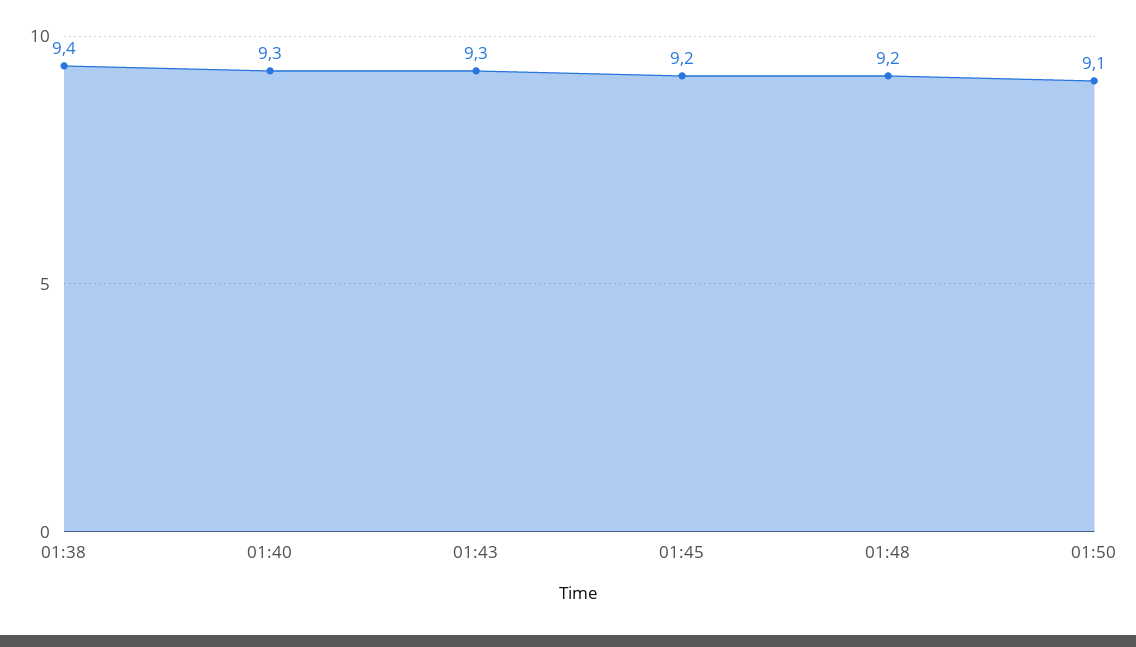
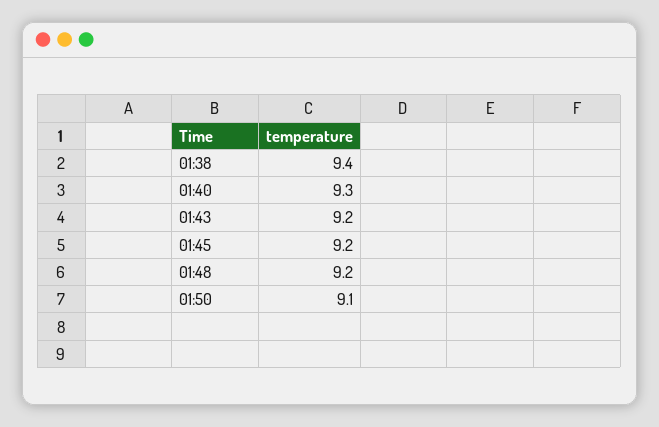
  {
    "01:38": 9.4,
    "01:40": 9.3,
-   "01:43": 9.3,
+   "01:43": 9.2,
    "01:45": 9.2,
    "01:48": 9.2,
    "01:50": 9.1
  }

